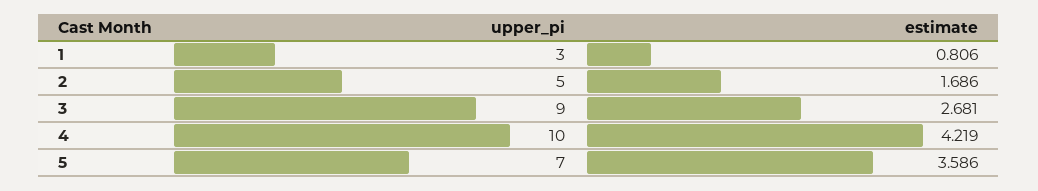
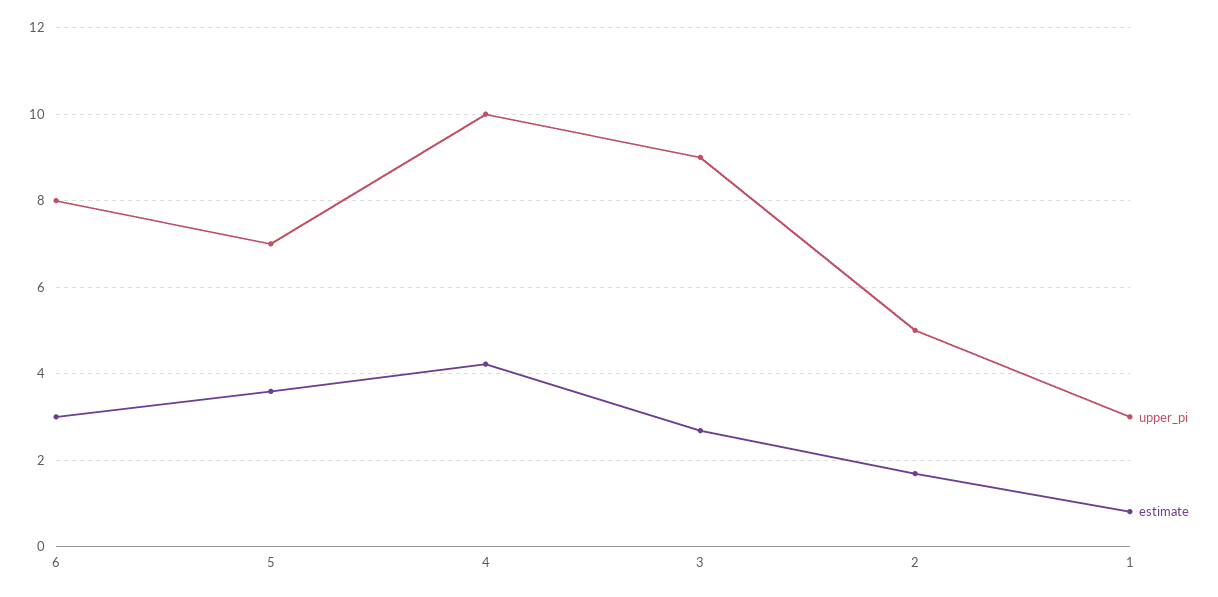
  {
    "upper_pi": {
      "1": 3,
      "2": 5,
      "3": 9,
      "4": 10,
-     "5": 7
+     "5": 7,
+     "6": 8
    },
    "estimate": {
      "1": 0.806,
      "2": 1.686,
      "3": 2.681,
      "4": 4.219,
-     "5": 3.586
+     "5": 3.586,
+     "6": 3
    }
  }

